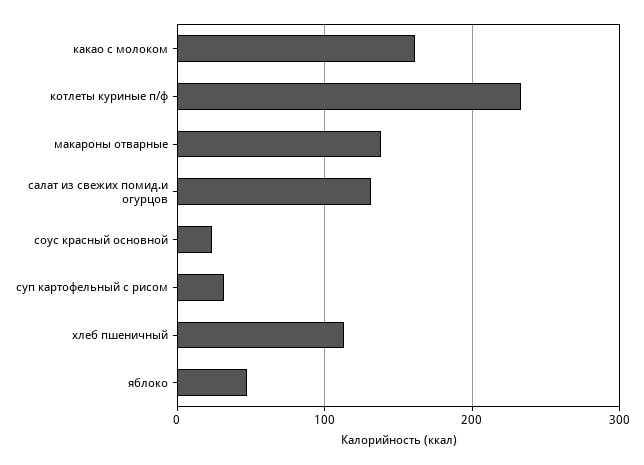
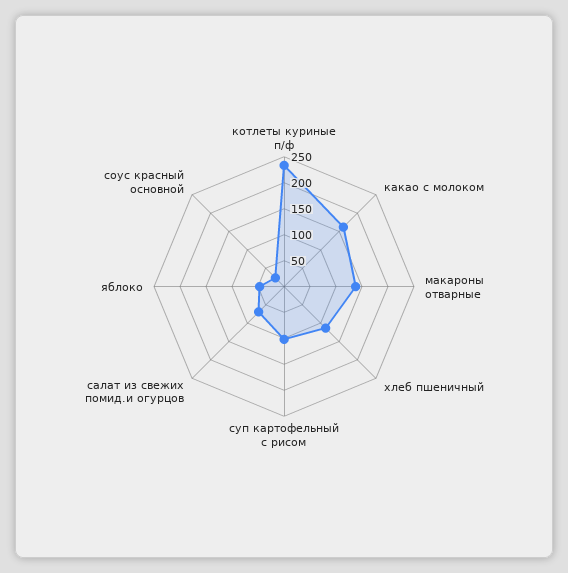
  {
    "какао с молоком": 160,
    "котлеты куриные п/ф": 230,
    "макароны отварные": 140,
-   "салат из свежих помид.и огурцов": 130,
+   "салат из свежих помид.и огурцов": 75,
    "соус красный основной": 20,
-   "суп картофельный с рисом": 30,
+   "суп картофельный с рисом": 100,
    "хлеб пшеничный": 110,
    "яблоко": 50
  }

